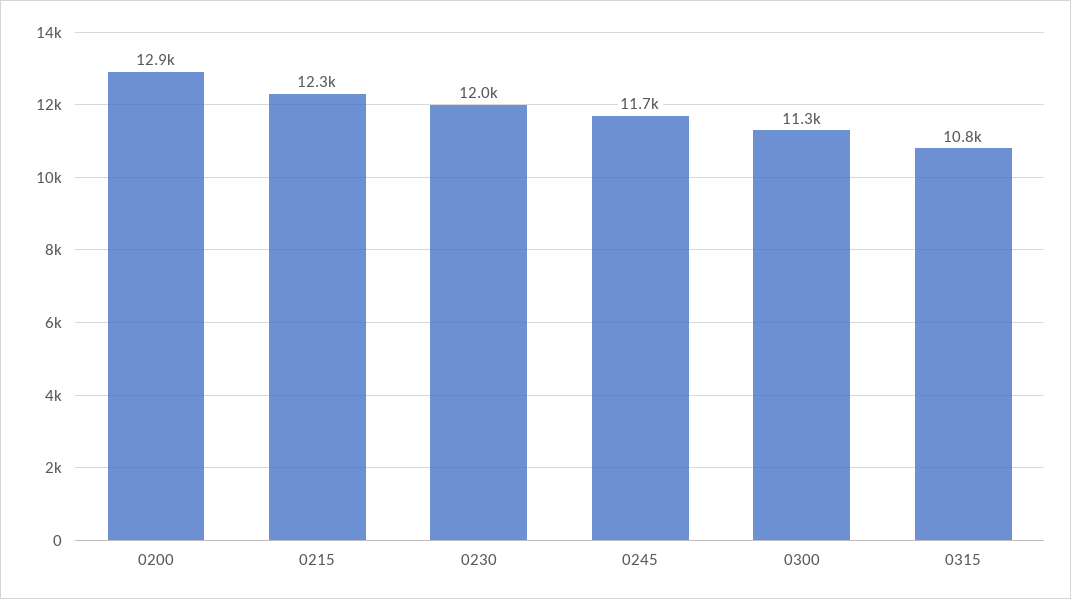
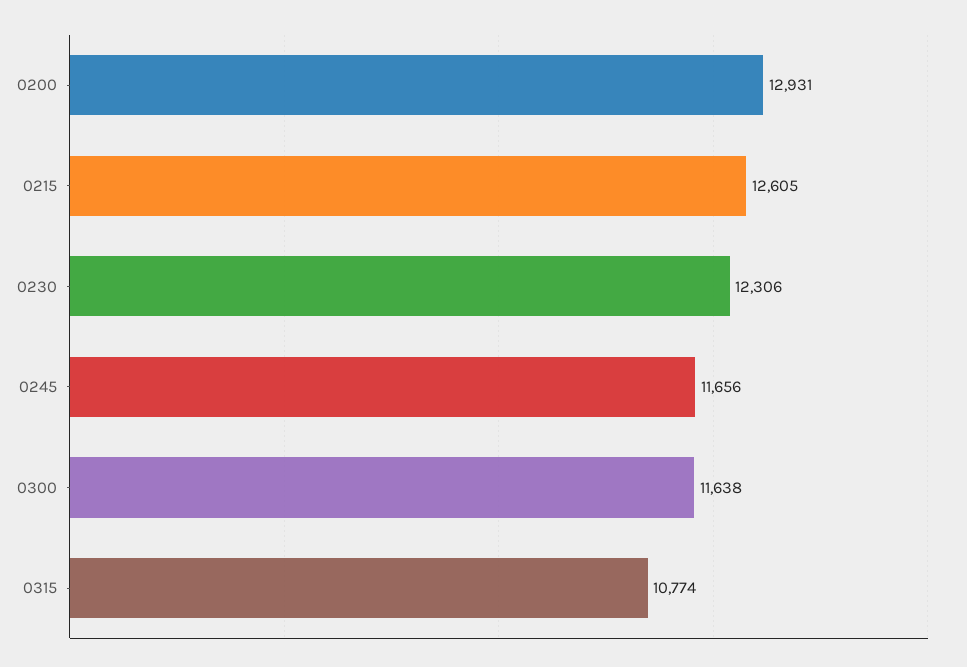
  {
    "0200": 12931,
-   "0215": 12300,
+   "0215": 12605,
-   "0230": 12000,
+   "0230": 12306,
    "0245": 11656,
-   "0300": 11300,
+   "0300": 11638,
    "0315": 10774
  }

